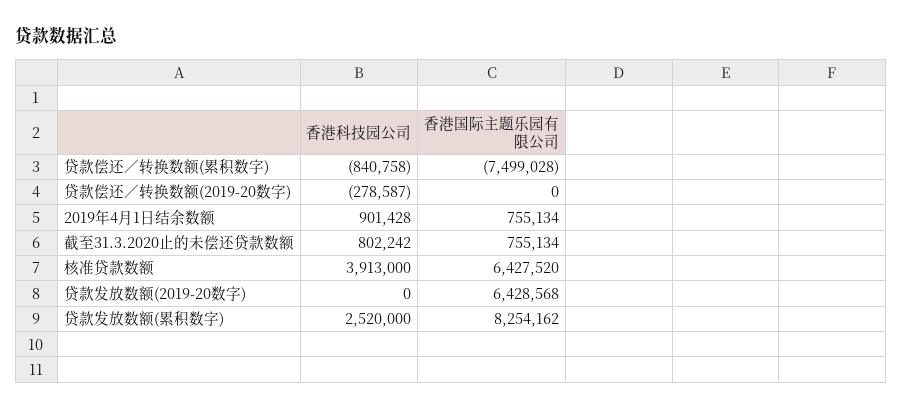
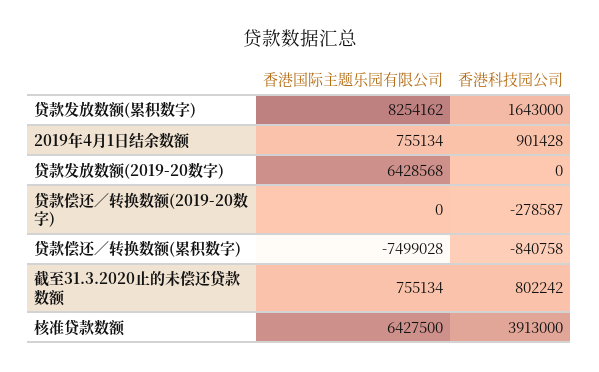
  {
    "香港科技园公司": {
      "贷款偿还／转换数额(累积数字)": -840758,
      "贷款偿还／转换数额(2019-20数字)": -278587,
      "2019年4月1日结余数额": 901428,
      "截至31.3.2020止的未偿还贷款数额": 802242,
      "核准贷款数额": 3913000,
      "贷款发放数额(2019-20数字)": 0,
-     "贷款发放数额(累积数字)": 2520000
+     "贷款发放数额(累积数字)": 1643000
    },
    "香港国际主题乐园有限公司": {
      "贷款偿还／转换数额(累积数字)": -7499028,
      "贷款偿还／转换数额(2019-20数字)": 0,
      "2019年4月1日结余数额": 755134,
      "截至31.3.2020止的未偿还贷款数额": 755134,
-     "核准贷款数额": 6427520,
+     "核准贷款数额": 6427500,
      "贷款发放数额(2019-20数字)": 6428568,
      "贷款发放数额(累积数字)": 8254162
    }
  }

